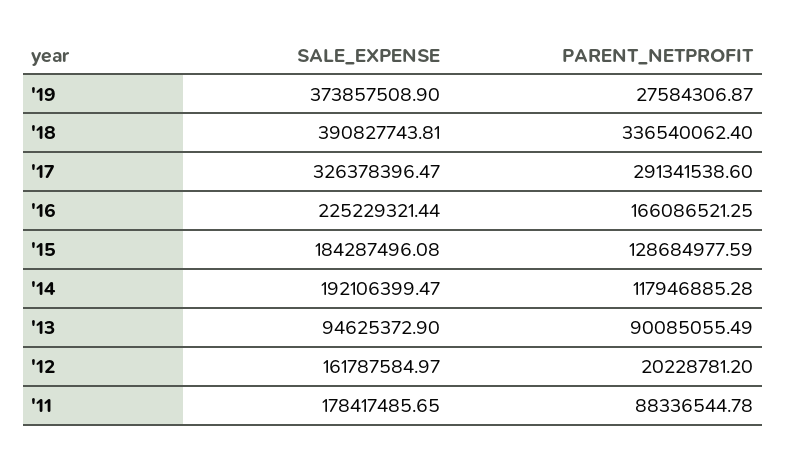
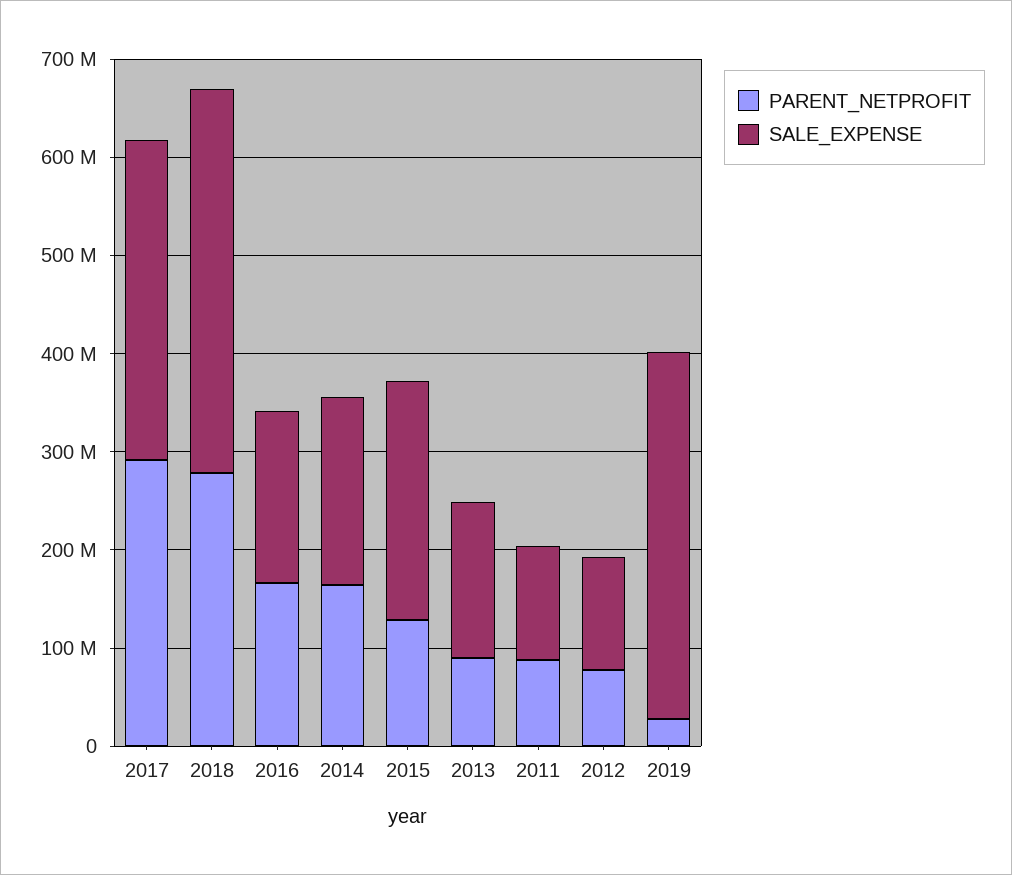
  {
    "SALE_EXPENSE": {
      "'19": 373857508.9,
      "'18": 390827743.81,
      "'17": 326378396.47,
-     "'16": 225229321.44,
+     "'16": 180000000,
-     "'15": 184287496.08,
+     "'15": 240000000,
      "'14": 192106399.47,
-     "'13": 94625372.9,
+     "'13": 160000000,
-     "'12": 161787584.97,
+     "'12": 120000000,
-     "'11": 178417485.65
+     "'11": 120000000
    },
    "PARENT_NETPROFIT": {
      "'19": 27584306.87,
-     "'18": 336540062.4,
+     "'18": 280000000,
      "'17": 291341538.6,
      "'16": 166086521.25,
      "'15": 128684977.59,
-     "'14": 117946885.28,
+     "'14": 160000000,
      "'13": 90085055.49,
-     "'12": 20228781.2,
+     "'12": 80000000,
      "'11": 88336544.78
    }
  }

